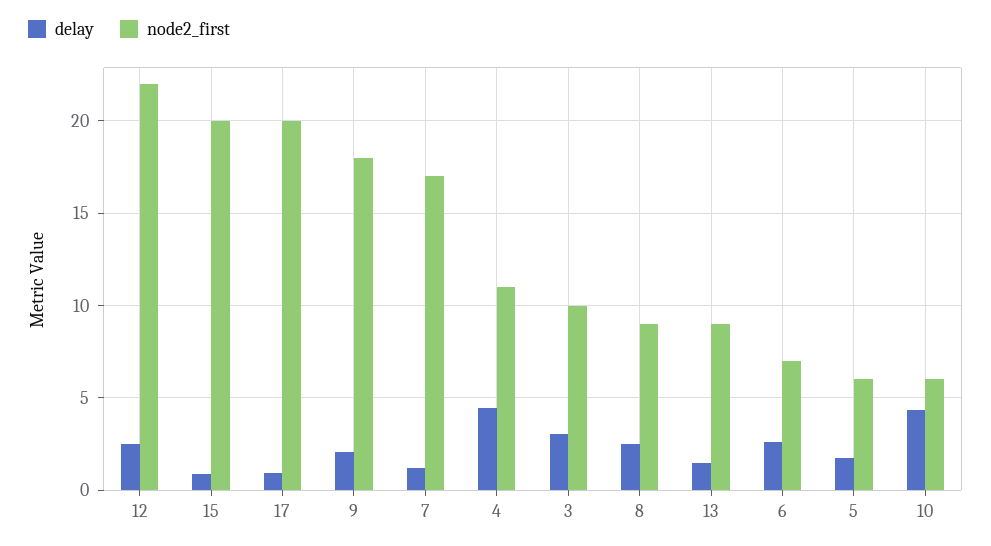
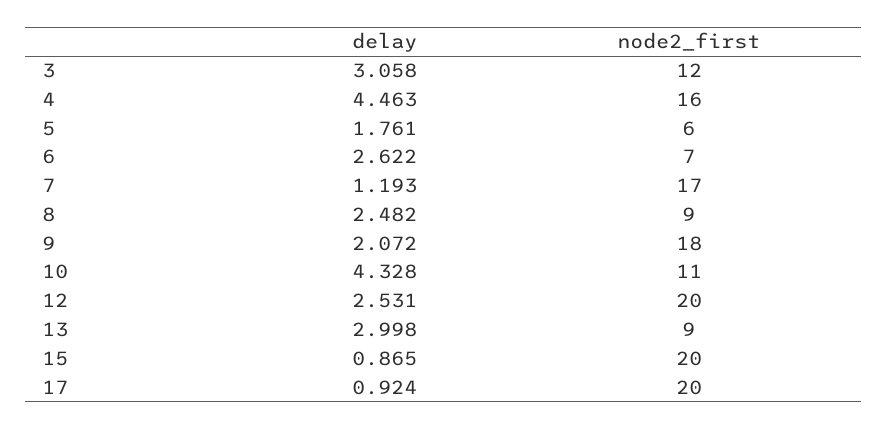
  {
    "delay": {
      "12": 2.531,
      "15": 0.865,
      "17": 0.924,
      "9": 2.072,
      "7": 1.193,
      "4": 4.463,
      "3": 3.058,
      "8": 2.482,
-     "13": 1.5,
+     "13": 2.998,
      "6": 2.622,
      "5": 1.761,
      "10": 4.328
    },
    "node2_first": {
-     "12": 22,
+     "12": 20,
      "15": 20,
      "17": 20,
      "9": 18,
      "7": 17,
-     "4": 11,
+     "4": 16,
-     "3": 10,
+     "3": 12,
      "8": 9,
      "13": 9,
      "6": 7,
      "5": 6,
-     "10": 6
+     "10": 11
    }
  }

